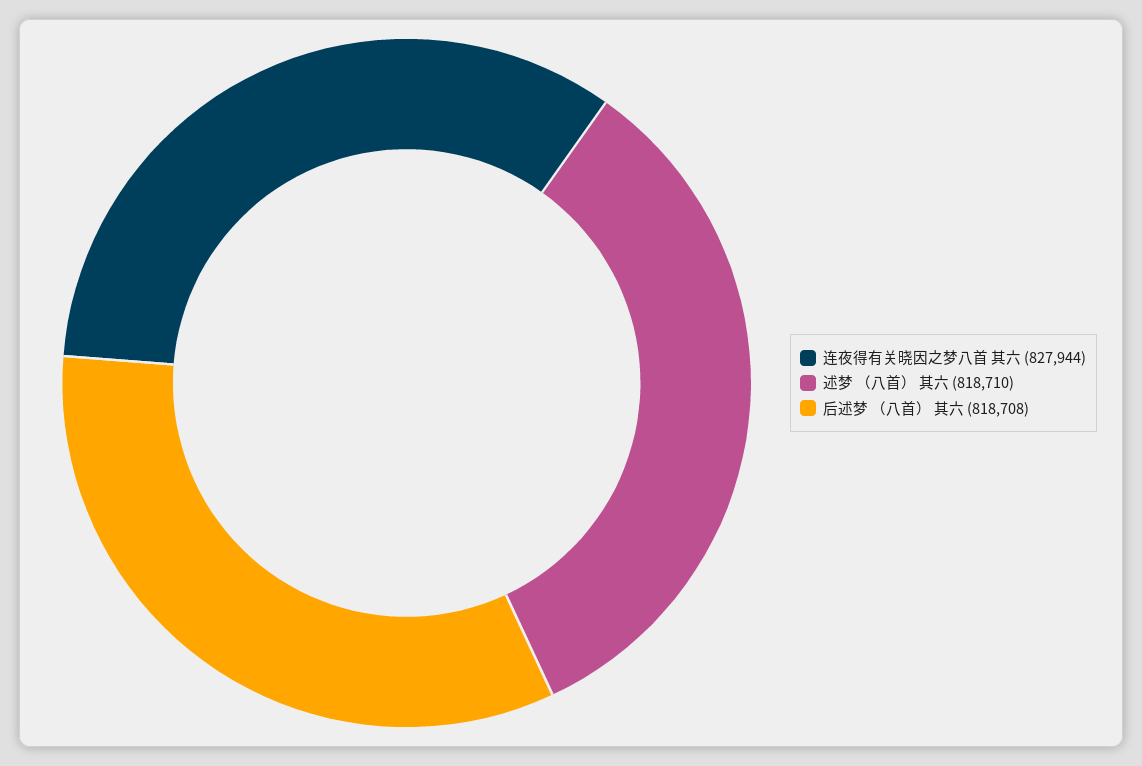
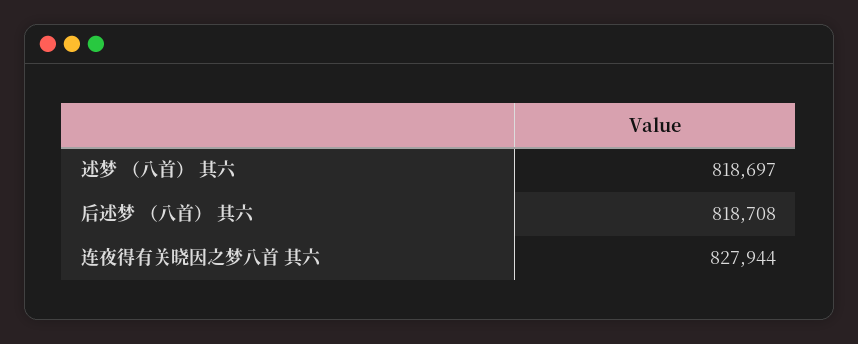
  {
    "连夜得有关晓因之梦八首 其六": 827944,
-   "述梦 （八首） 其六": 818710,
+   "述梦 （八首） 其六": 818697,
    "后述梦 （八首） 其六": 818708
  }

